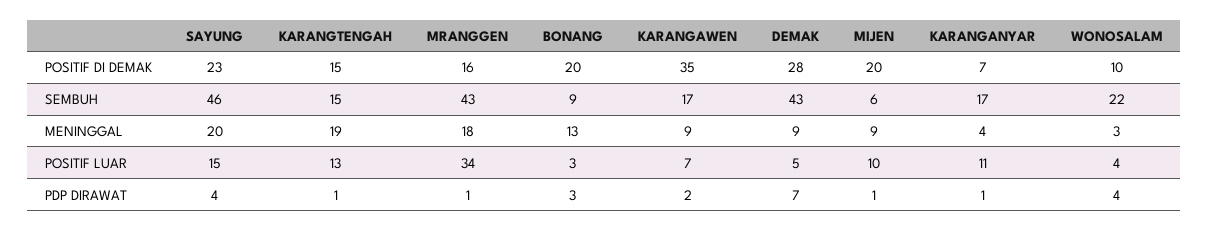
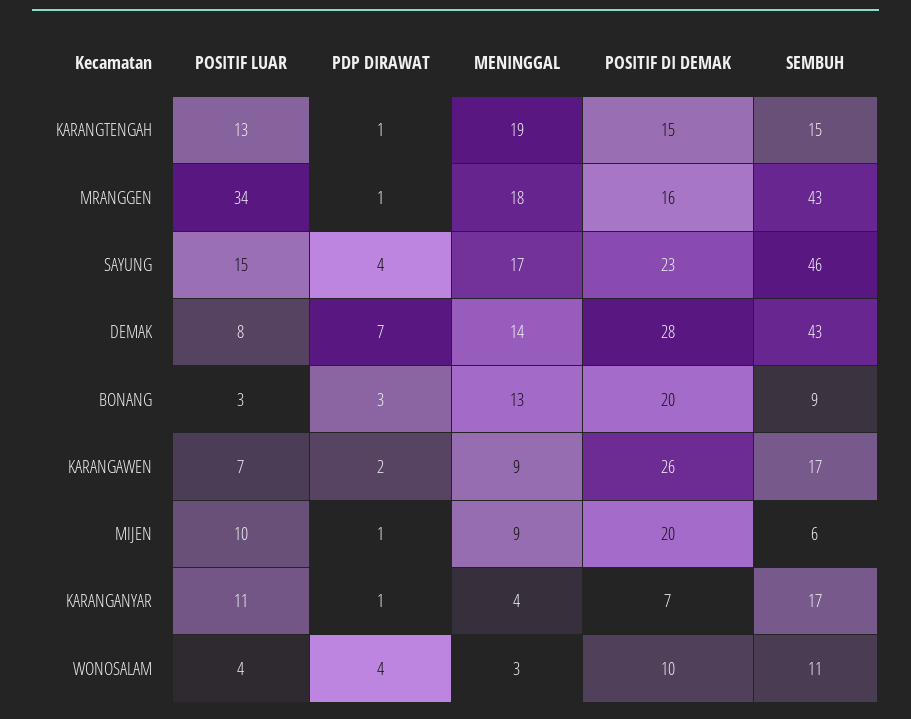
  {
    "SAYUNG": {
      "POSITIF DI DEMAK": 23,
      "SEMBUH": 46,
-     "MENINGGAL": 20,
+     "MENINGGAL": 17,
      "POSITIF LUAR": 15,
      "PDP DIRAWAT": 4
    },
    "KARANGTENGAH": {
      "POSITIF DI DEMAK": 15,
      "SEMBUH": 15,
      "MENINGGAL": 19,
      "POSITIF LUAR": 13,
      "PDP DIRAWAT": 1
    },
    "MRANGGEN": {
      "POSITIF DI DEMAK": 16,
      "SEMBUH": 43,
      "MENINGGAL": 18,
      "POSITIF LUAR": 34,
      "PDP DIRAWAT": 1
    },
    "BONANG": {
      "POSITIF DI DEMAK": 20,
      "SEMBUH": 9,
      "MENINGGAL": 13,
      "POSITIF LUAR": 3,
      "PDP DIRAWAT": 3
    },
    "KARANGAWEN": {
-     "POSITIF DI DEMAK": 35,
+     "POSITIF DI DEMAK": 26,
      "SEMBUH": 17,
      "MENINGGAL": 9,
      "POSITIF LUAR": 7,
      "PDP DIRAWAT": 2
    },
    "DEMAK": {
      "POSITIF DI DEMAK": 28,
      "SEMBUH": 43,
-     "MENINGGAL": 9,
+     "MENINGGAL": 14,
-     "POSITIF LUAR": 5,
+     "POSITIF LUAR": 8,
      "PDP DIRAWAT": 7
    },
    "MIJEN": {
      "POSITIF DI DEMAK": 20,
      "SEMBUH": 6,
      "MENINGGAL": 9,
      "POSITIF LUAR": 10,
      "PDP DIRAWAT": 1
    },
    "KARANGANYAR": {
      "POSITIF DI DEMAK": 7,
      "SEMBUH": 17,
      "MENINGGAL": 4,
      "POSITIF LUAR": 11,
      "PDP DIRAWAT": 1
    },
    "WONOSALAM": {
      "POSITIF DI DEMAK": 10,
-     "SEMBUH": 22,
+     "SEMBUH": 11,
      "MENINGGAL": 3,
      "POSITIF LUAR": 4,
      "PDP DIRAWAT": 4
    }
  }

